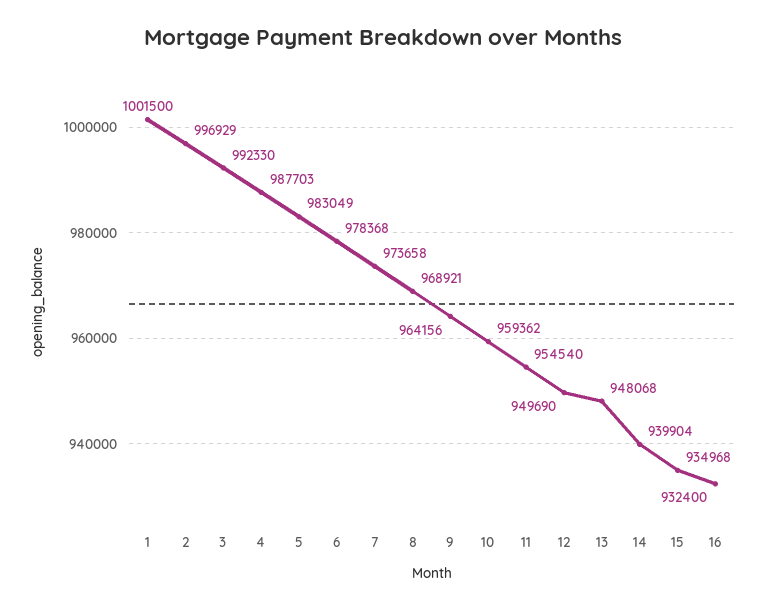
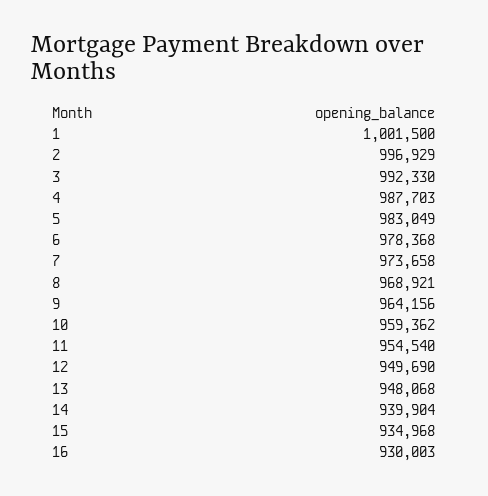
  {
    "1": 1001500,
    "2": 996929,
    "3": 992330,
    "4": 987703,
    "5": 983049,
    "6": 978368,
    "7": 973658,
    "8": 968921,
    "9": 964156,
    "10": 959362,
    "11": 954540,
    "12": 949690,
    "13": 948068,
    "14": 939904,
    "15": 934968,
-   "16": 932400
+   "16": 930003
  }

